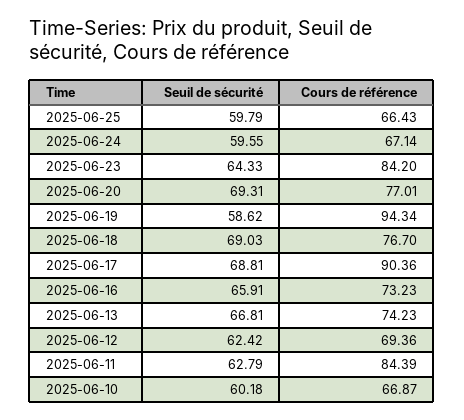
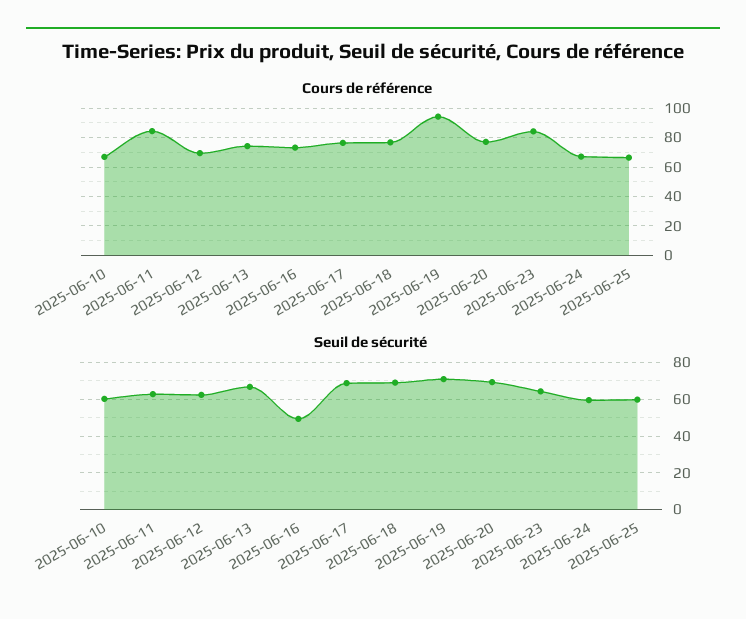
  {
    "Seuil de sécurité": {
      "2025-06-25": 59.79,
      "2025-06-24": 59.55,
      "2025-06-23": 64.33,
      "2025-06-20": 69.31,
-     "2025-06-19": 58.62,
+     "2025-06-19": 70,
      "2025-06-18": 69.03,
      "2025-06-17": 68.81,
-     "2025-06-16": 65.91,
+     "2025-06-16": 50,
      "2025-06-13": 66.81,
      "2025-06-12": 62.42,
      "2025-06-11": 62.79,
      "2025-06-10": 60.18
    },
    "Cours de référence": {
      "2025-06-25": 66.43,
      "2025-06-24": 67.14,
      "2025-06-23": 84.2,
      "2025-06-20": 77.01,
      "2025-06-19": 94.34,
      "2025-06-18": 76.7,
-     "2025-06-17": 90.36,
+     "2025-06-17": 75,
      "2025-06-16": 73.23,
      "2025-06-13": 74.23,
      "2025-06-12": 69.36,
      "2025-06-11": 84.39,
      "2025-06-10": 66.87
    }
  }

